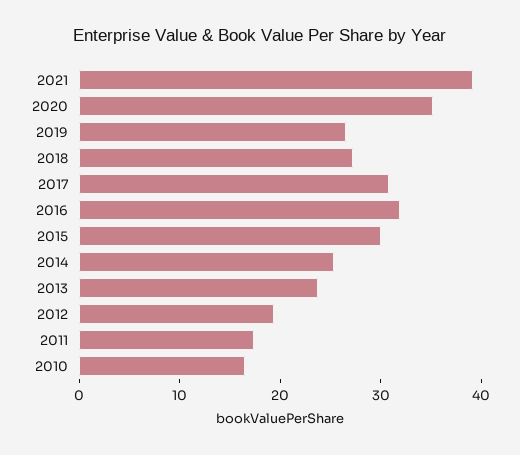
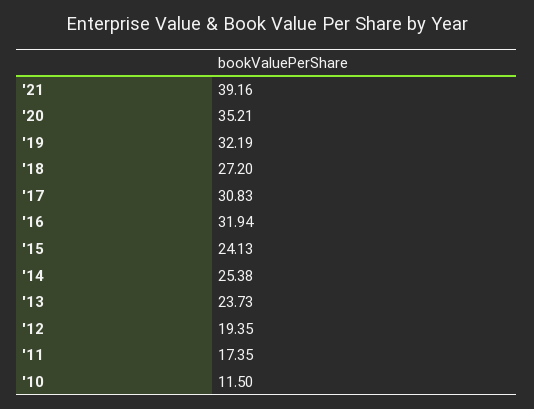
  {
    "2021": 39.16,
    "2020": 35.21,
-   "2019": 26,
+   "2019": 32.19,
    "2018": 27.2,
    "2017": 30.83,
    "2016": 31.94,
-   "2015": 30,
+   "2015": 24.13,
    "2014": 25.38,
    "2013": 23.73,
    "2012": 19.35,
    "2011": 17.35,
-   "2010": 16
+   "2010": 11.5
  }

